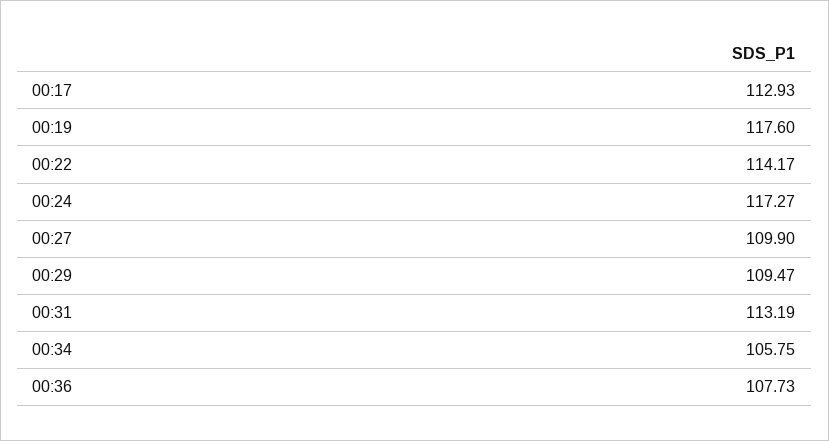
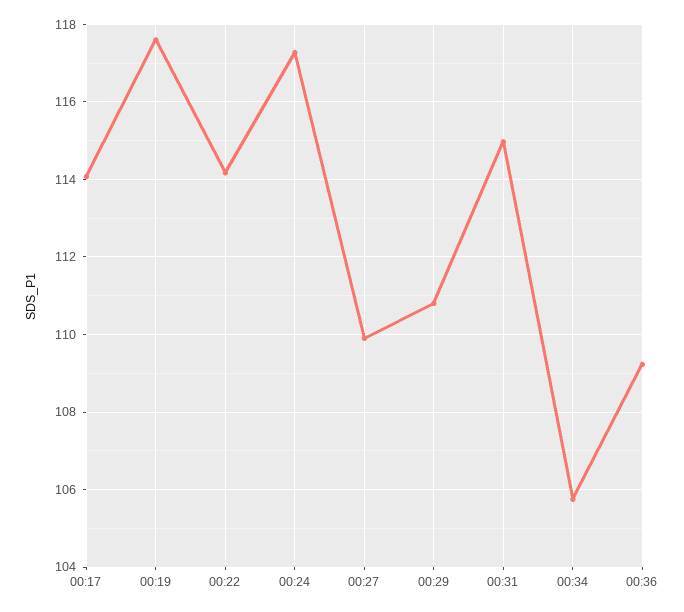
  {
-   "00:17": 112.93,
+   "00:17": 114,
    "00:19": 117.6,
    "00:22": 114.17,
    "00:24": 117.27,
    "00:27": 109.9,
-   "00:29": 109.47,
+   "00:29": 110.8,
-   "00:31": 113.19,
+   "00:31": 115,
    "00:34": 105.75,
-   "00:36": 107.73
+   "00:36": 109.2
  }

